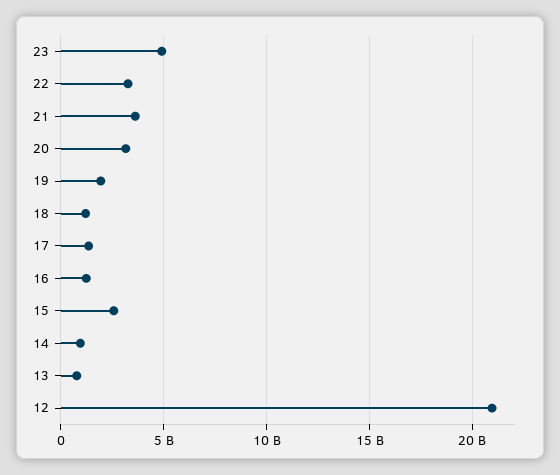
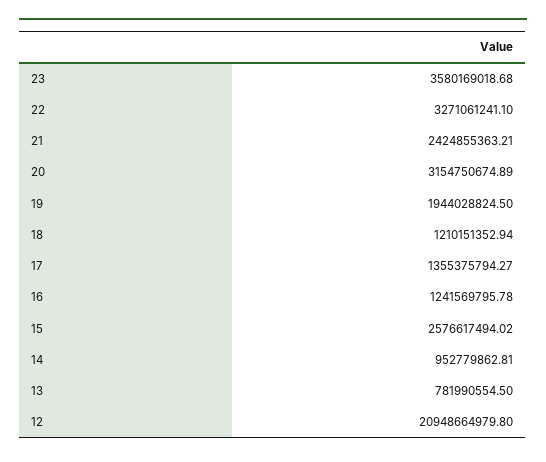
  {
-   "23": 5000000000,
+   "23": 3580169018.68,
    "22": 3271061241.1,
-   "21": 3500000000,
+   "21": 2424855363.21,
    "20": 3154750674.89,
    "19": 1944028824.5,
    "18": 1210151352.94,
    "17": 1355375794.27,
    "16": 1241569795.78,
    "15": 2576617494.02,
    "14": 952779862.81,
    "13": 781990554.5,
    "12": 20948664979.8
  }

